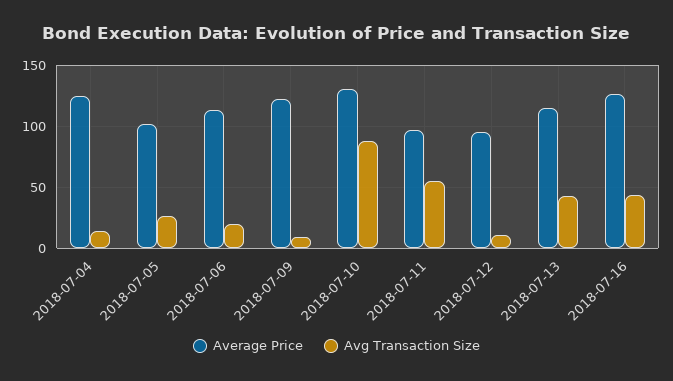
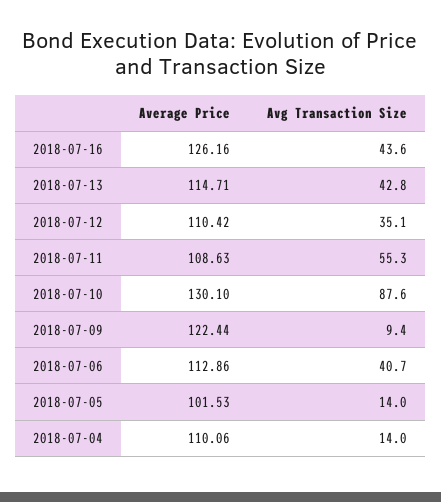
  {
    "Average Price": {
-     "2018-07-04": 125,
+     "2018-07-04": 110.06,
      "2018-07-05": 101.53,
      "2018-07-06": 112.86,
      "2018-07-09": 122.44,
      "2018-07-10": 130.1,
-     "2018-07-11": 95,
+     "2018-07-11": 108.63,
-     "2018-07-12": 95,
+     "2018-07-12": 110.42,
      "2018-07-13": 114.71,
      "2018-07-16": 126.16
    },
    "Avg Transaction Size": {
      "2018-07-04": 14,
-     "2018-07-05": 25,
+     "2018-07-05": 14,
-     "2018-07-06": 20,
+     "2018-07-06": 40.7,
      "2018-07-09": 9.4,
      "2018-07-10": 87.6,
      "2018-07-11": 55.3,
-     "2018-07-12": 10,
+     "2018-07-12": 35.1,
      "2018-07-13": 42.8,
      "2018-07-16": 43.6
    }
  }

